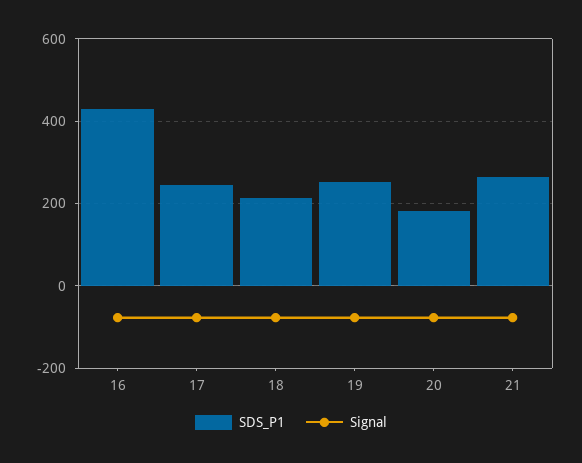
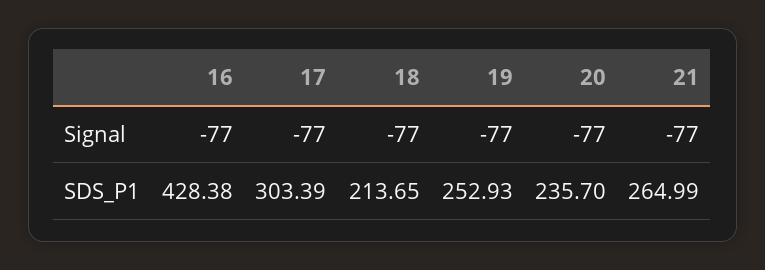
  {
    "SDS_P1": {
      "16": 428.38,
-     "17": 240,
+     "17": 303.39,
      "18": 213.65,
      "19": 252.93,
-     "20": 180,
+     "20": 235.7,
      "21": 264.99
    },
    "Signal": {
      "16": -77,
      "17": -77,
      "18": -77,
      "19": -77,
      "20": -77,
      "21": -77
    }
  }

